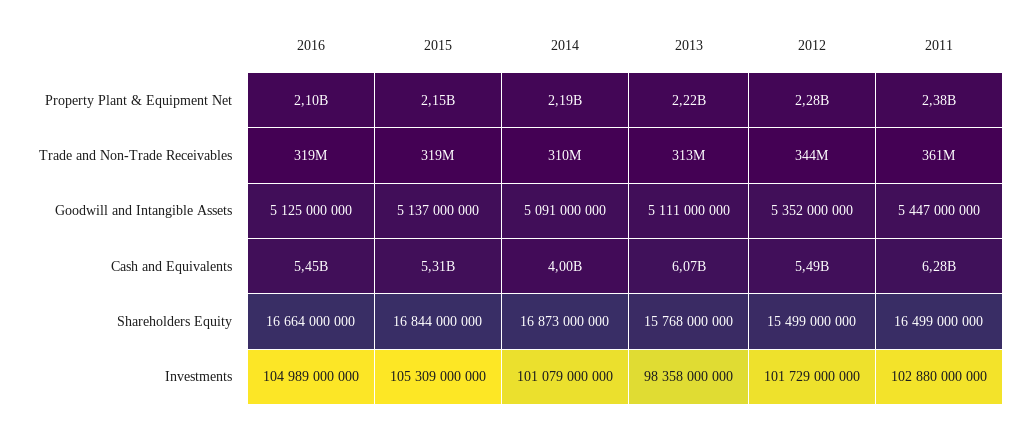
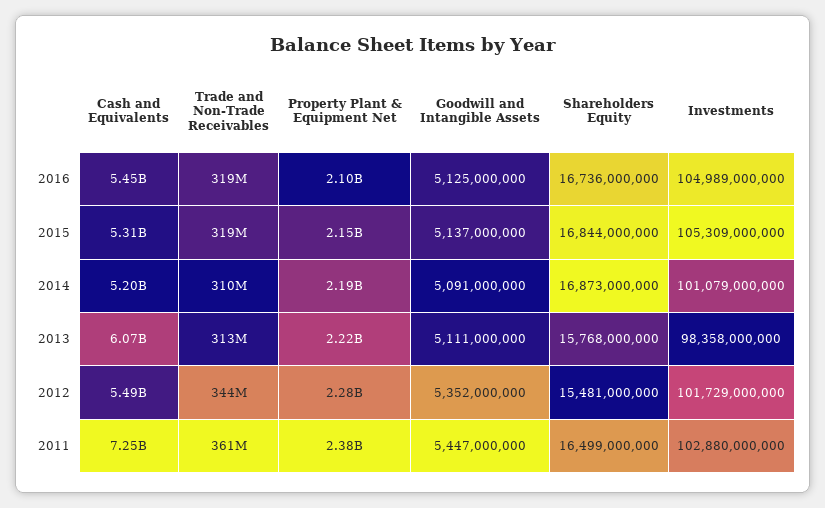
  {
    "2016": {
      "Property Plant & Equipment Net": 2100000000,
      "Trade and Non-Trade Receivables": 319000000,
      "Goodwill and Intangible Assets": 5125000000,
      "Cash and Equivalents": 5450000000,
-     "Shareholders Equity": 16664000000,
+     "Shareholders Equity": 16736000000,
      "Investments": 104989000000
    },
    "2015": {
      "Property Plant & Equipment Net": 2150000000,
      "Trade and Non-Trade Receivables": 319000000,
      "Goodwill and Intangible Assets": 5137000000,
      "Cash and Equivalents": 5310000000,
      "Shareholders Equity": 16844000000,
      "Investments": 105309000000
    },
    "2014": {
      "Property Plant & Equipment Net": 2190000000,
      "Trade and Non-Trade Receivables": 310000000,
      "Goodwill and Intangible Assets": 5091000000,
-     "Cash and Equivalents": 4000000000,
+     "Cash and Equivalents": 5200000000,
      "Shareholders Equity": 16873000000,
      "Investments": 101079000000
    },
    "2013": {
      "Property Plant & Equipment Net": 2220000000,
      "Trade and Non-Trade Receivables": 313000000,
      "Goodwill and Intangible Assets": 5111000000,
      "Cash and Equivalents": 6070000000,
      "Shareholders Equity": 15768000000,
      "Investments": 98358000000
    },
    "2012": {
      "Property Plant & Equipment Net": 2280000000,
      "Trade and Non-Trade Receivables": 344000000,
      "Goodwill and Intangible Assets": 5352000000,
      "Cash and Equivalents": 5490000000,
-     "Shareholders Equity": 15499000000,
+     "Shareholders Equity": 15481000000,
      "Investments": 101729000000
    },
    "2011": {
      "Property Plant & Equipment Net": 2380000000,
      "Trade and Non-Trade Receivables": 361000000,
      "Goodwill and Intangible Assets": 5447000000,
-     "Cash and Equivalents": 6280000000,
+     "Cash and Equivalents": 7250000000,
      "Shareholders Equity": 16499000000,
      "Investments": 102880000000
    }
  }

